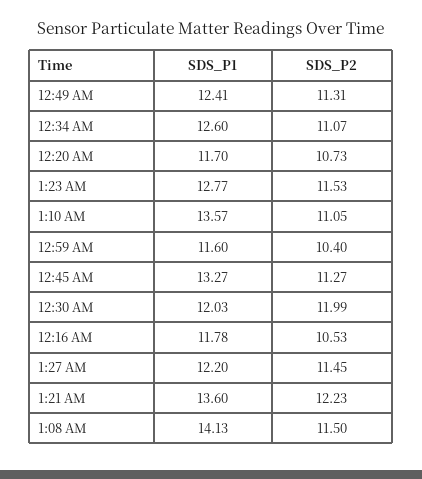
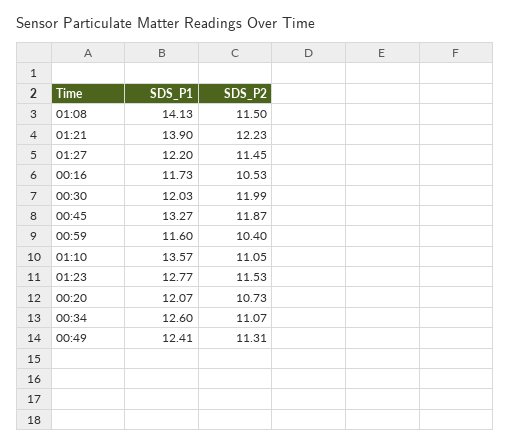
  {
    "SDS_P1": {
      "12:49 AM": 12.41,
      "12:34 AM": 12.6,
-     "12:20 AM": 11.7,
+     "12:20 AM": 12.07,
      "1:23 AM": 12.77,
      "1:10 AM": 13.57,
      "12:59 AM": 11.6,
      "12:45 AM": 13.27,
      "12:30 AM": 12.03,
-     "12:16 AM": 11.78,
+     "12:16 AM": 11.73,
      "1:27 AM": 12.2,
-     "1:21 AM": 13.6,
+     "1:21 AM": 13.9,
      "1:08 AM": 14.13
    },
    "SDS_P2": {
      "12:49 AM": 11.31,
      "12:34 AM": 11.07,
      "12:20 AM": 10.73,
      "1:23 AM": 11.53,
      "1:10 AM": 11.05,
      "12:59 AM": 10.4,
-     "12:45 AM": 11.27,
+     "12:45 AM": 11.87,
      "12:30 AM": 11.99,
      "12:16 AM": 10.53,
      "1:27 AM": 11.45,
      "1:21 AM": 12.23,
      "1:08 AM": 11.5
    }
  }

